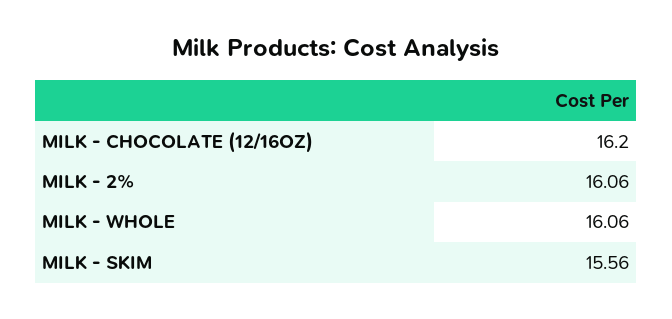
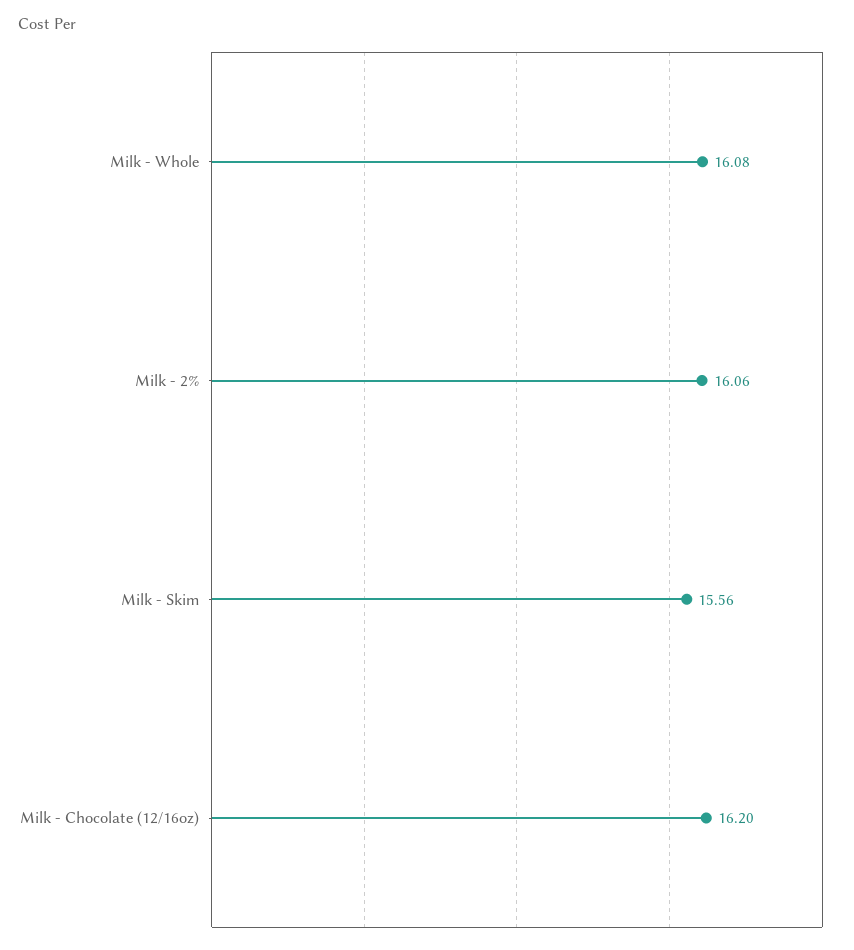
  {
    "MILK - CHOCOLATE (12/16OZ)": 16.2,
    "MILK - 2%": 16.06,
-   "MILK - WHOLE": 16.06,
+   "MILK - WHOLE": 16.08,
    "MILK - SKIM": 15.56
  }

